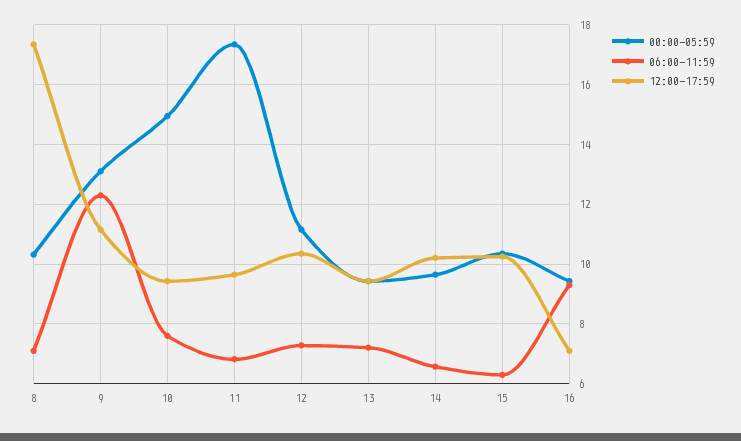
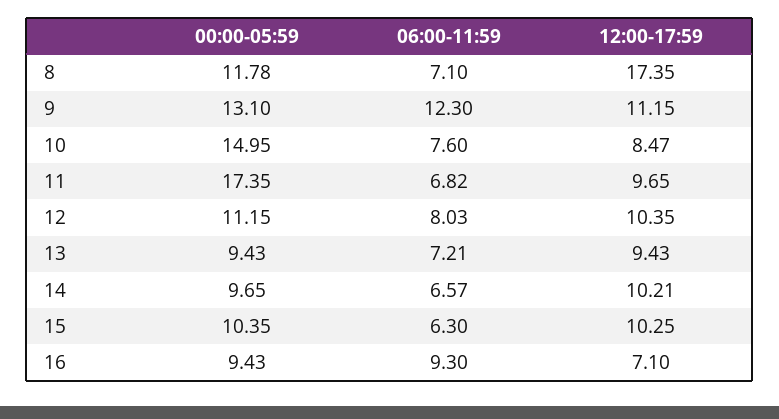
  {
    "00:00-05:59": {
-     "8": 10.25,
+     "8": 11.78,
      "9": 13.1,
      "10": 14.95,
      "11": 17.35,
      "12": 11.15,
      "13": 9.43,
      "14": 9.65,
      "15": 10.35,
      "16": 9.43
    },
    "06:00-11:59": {
      "8": 7.1,
      "9": 12.3,
      "10": 7.6,
      "11": 6.82,
-     "12": 7.25,
+     "12": 8.03,
      "13": 7.21,
      "14": 6.57,
      "15": 6.3,
      "16": 9.3
    },
    "12:00-17:59": {
      "8": 17.35,
      "9": 11.15,
-     "10": 9.5,
+     "10": 8.47,
      "11": 9.65,
      "12": 10.35,
      "13": 9.43,
      "14": 10.21,
      "15": 10.25,
      "16": 7.1
    }
  }

